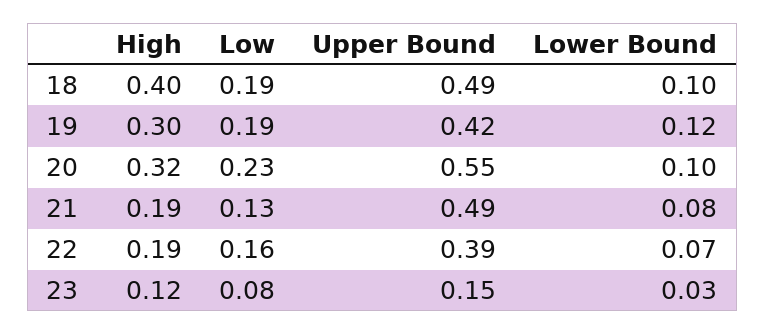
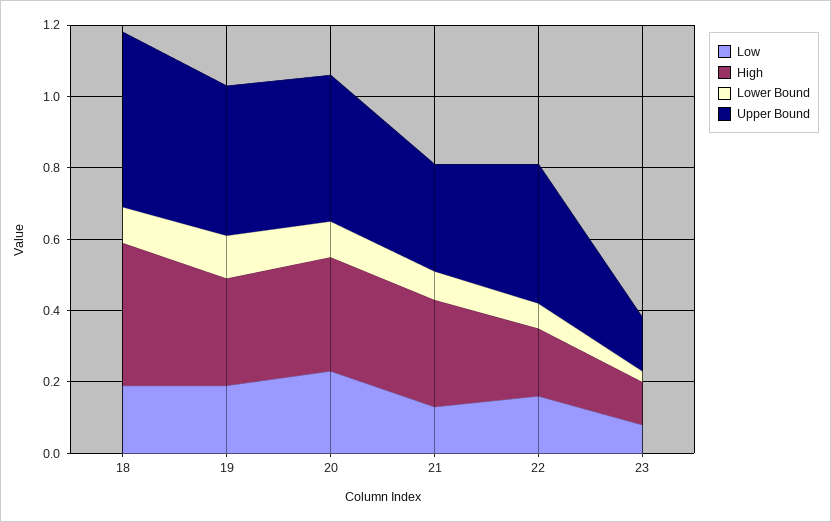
  {
    "High": {
      "18": 0.4,
      "19": 0.3,
      "20": 0.32,
-     "21": 0.19,
+     "21": 0.3,
      "22": 0.19,
      "23": 0.12
    },
    "Low": {
      "18": 0.19,
      "19": 0.19,
      "20": 0.23,
      "21": 0.13,
      "22": 0.16,
      "23": 0.08
    },
    "Upper Bound": {
      "18": 0.49,
      "19": 0.42,
-     "20": 0.55,
+     "20": 0.4,
-     "21": 0.49,
+     "21": 0.3,
      "22": 0.39,
      "23": 0.15
    },
    "Lower Bound": {
      "18": 0.1,
      "19": 0.12,
      "20": 0.1,
      "21": 0.08,
      "22": 0.07,
      "23": 0.03
    }
  }

